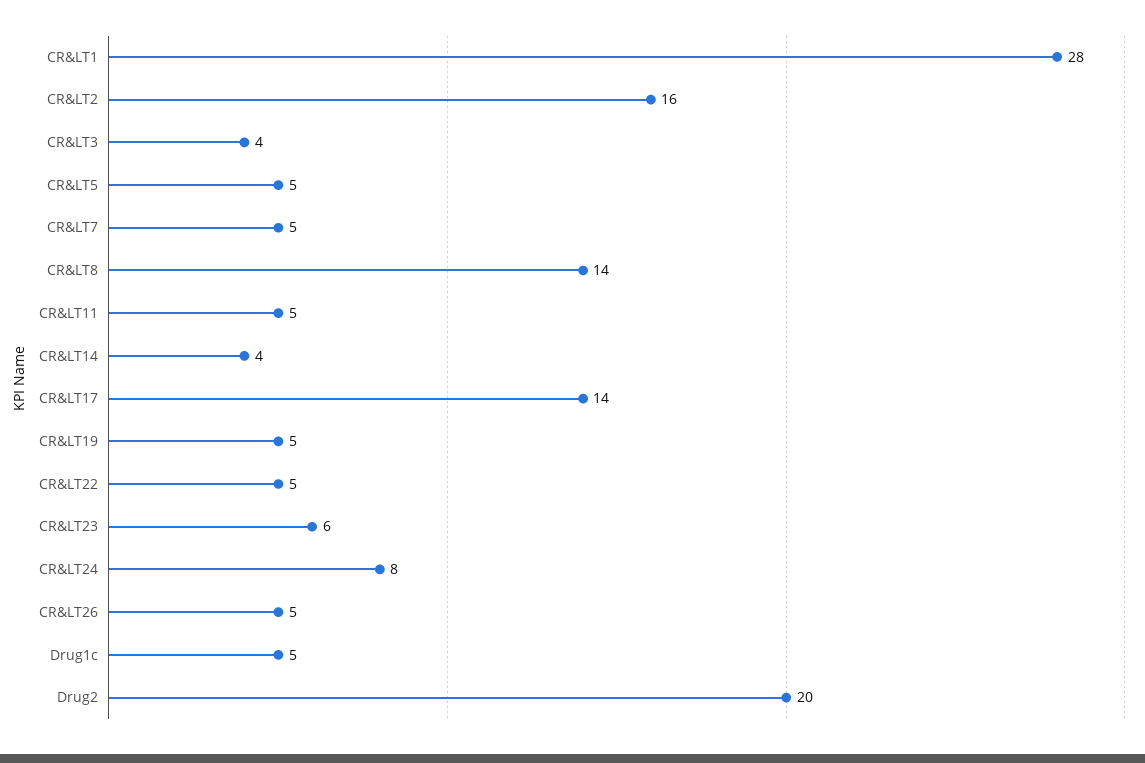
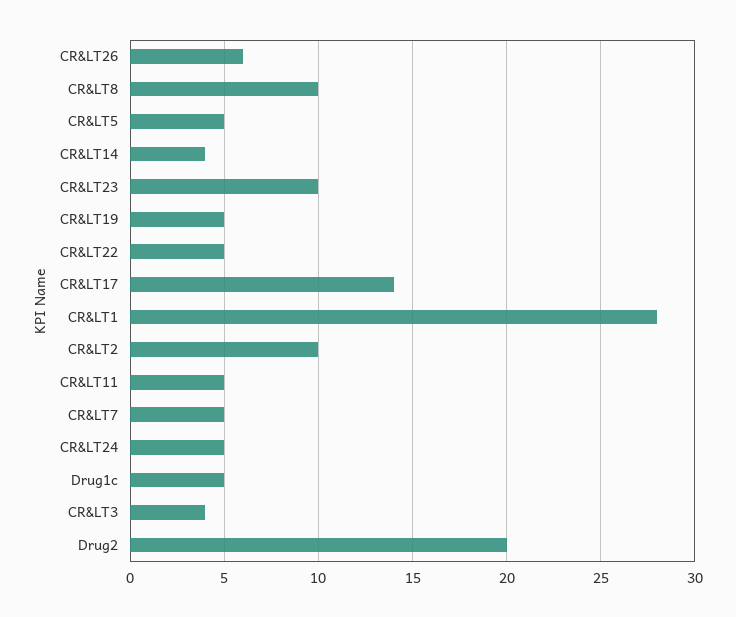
  {
    "CR&LT1": 28,
-   "CR&LT2": 16,
+   "CR&LT2": 10,
    "CR&LT3": 4,
    "CR&LT5": 5,
    "CR&LT7": 5,
-   "CR&LT8": 14,
+   "CR&LT8": 10,
    "CR&LT11": 5,
    "CR&LT14": 4,
    "CR&LT17": 14,
    "CR&LT19": 5,
    "CR&LT22": 5,
-   "CR&LT23": 6,
+   "CR&LT23": 10,
-   "CR&LT24": 8,
+   "CR&LT24": 5,
-   "CR&LT26": 5,
+   "CR&LT26": 6,
    "Drug1c": 5,
    "Drug2": 20
  }

